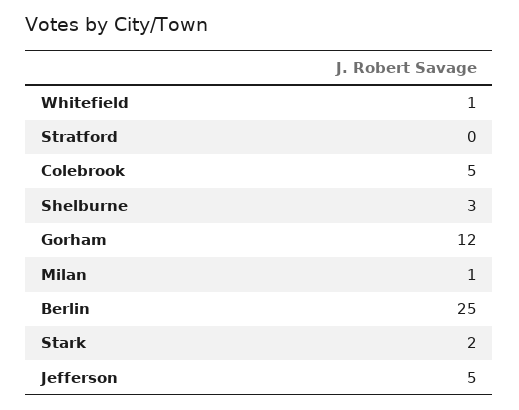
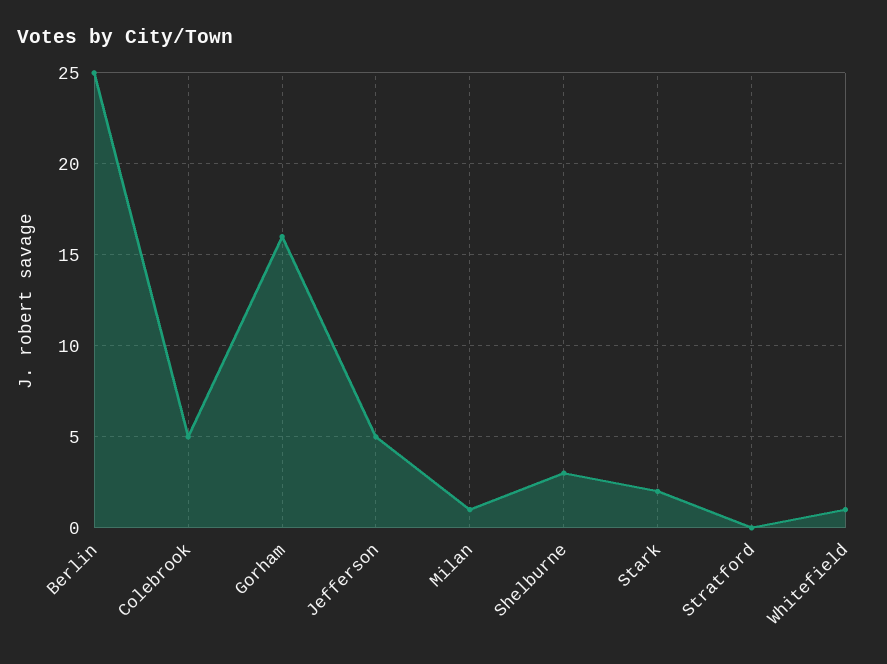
  {
    "Whitefield": 1,
    "Stratford": 0,
    "Colebrook": 5,
    "Shelburne": 3,
-   "Gorham": 12,
+   "Gorham": 16,
    "Milan": 1,
    "Berlin": 25,
    "Stark": 2,
    "Jefferson": 5
  }

